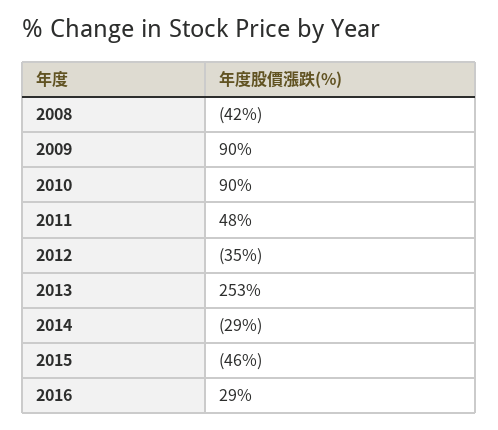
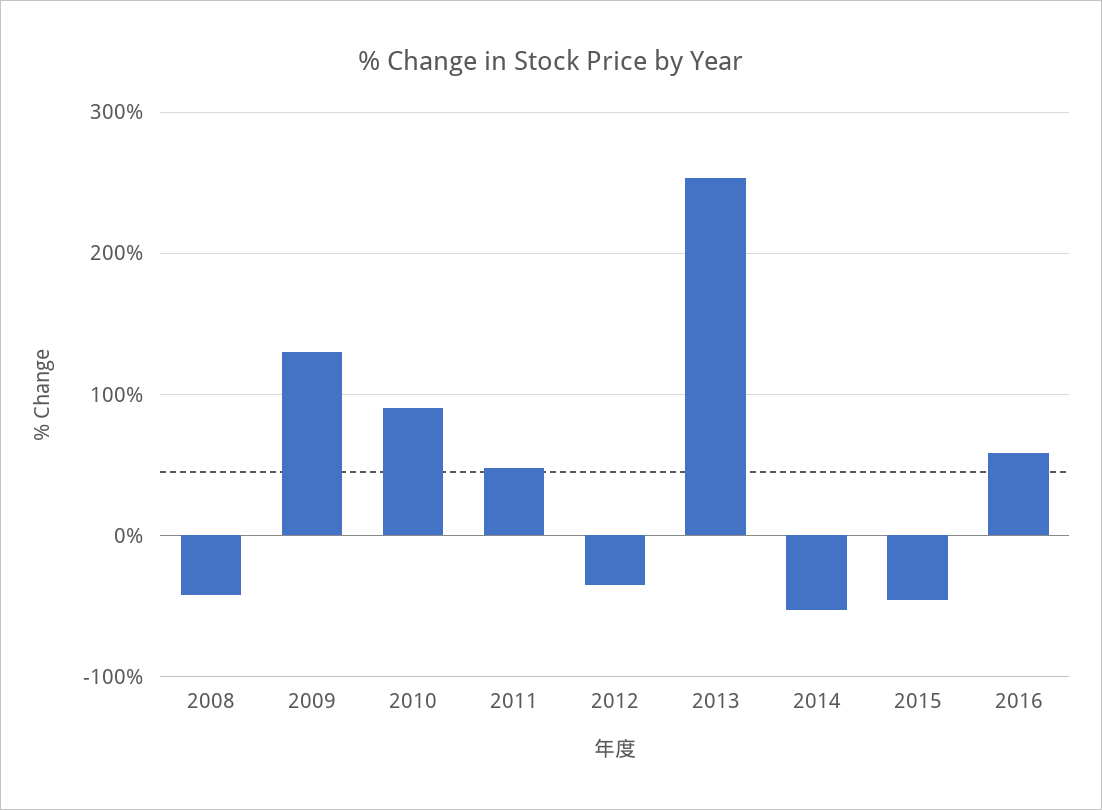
  {
    "2008": -42,
-   "2009": 90,
+   "2009": 130,
    "2010": 90,
    "2011": 48,
    "2012": -35,
    "2013": 253,
-   "2014": -29,
+   "2014": -50,
    "2015": -46,
-   "2016": 29
+   "2016": 60
  }

